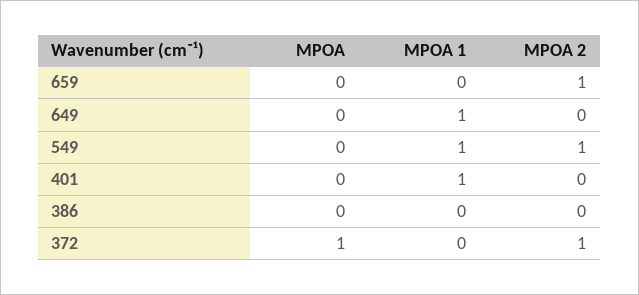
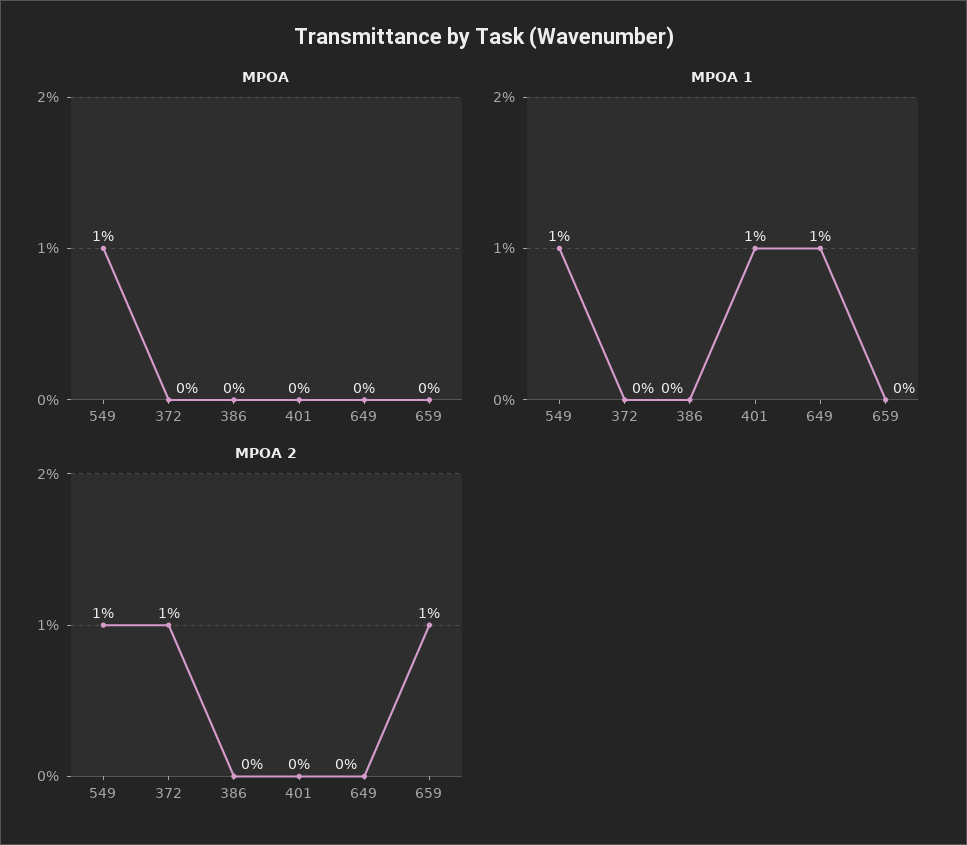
  {
    "MPOA": {
      "659": 0,
      "649": 0,
-     "549": 0,
+     "549": 1,
      "401": 0,
      "386": 0,
-     "372": 1
+     "372": 0
    },
    "MPOA 1": {
      "659": 0,
      "649": 1,
      "549": 1,
      "401": 1,
      "386": 0,
      "372": 0
    },
    "MPOA 2": {
      "659": 1,
      "649": 0,
      "549": 1,
      "401": 0,
      "386": 0,
      "372": 1
    }
  }

